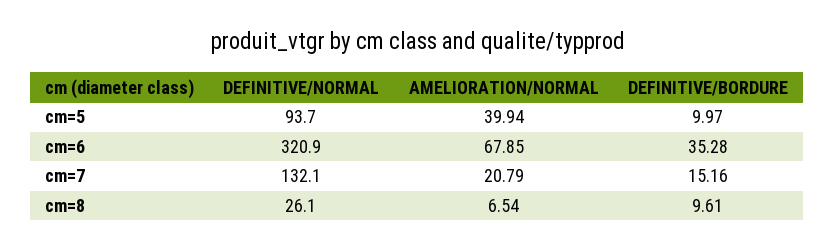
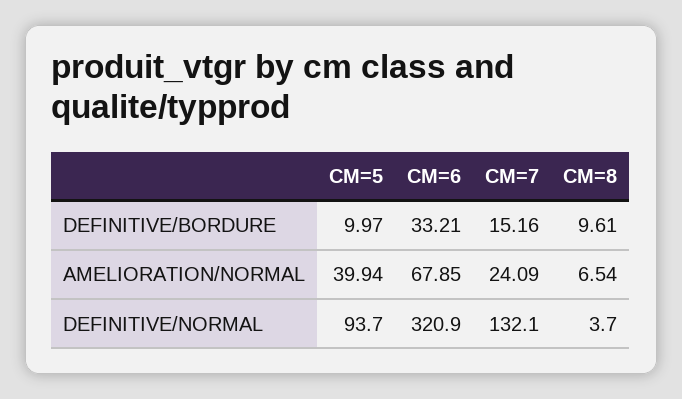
  {
    "DEFINITIVE/NORMAL": {
      "cm=5": 93.7,
      "cm=6": 320.9,
      "cm=7": 132.1,
-     "cm=8": 26.1
+     "cm=8": 3.7
    },
    "AMELIORATION/NORMAL": {
      "cm=5": 39.94,
      "cm=6": 67.85,
-     "cm=7": 20.79,
+     "cm=7": 24.09,
      "cm=8": 6.54
    },
    "DEFINITIVE/BORDURE": {
      "cm=5": 9.97,
-     "cm=6": 35.28,
+     "cm=6": 33.21,
      "cm=7": 15.16,
      "cm=8": 9.61
    }
  }

